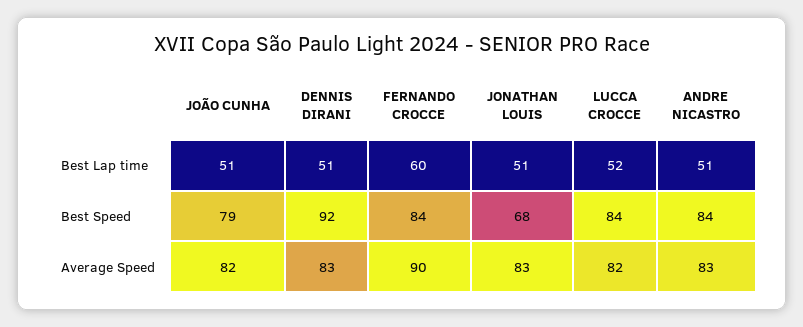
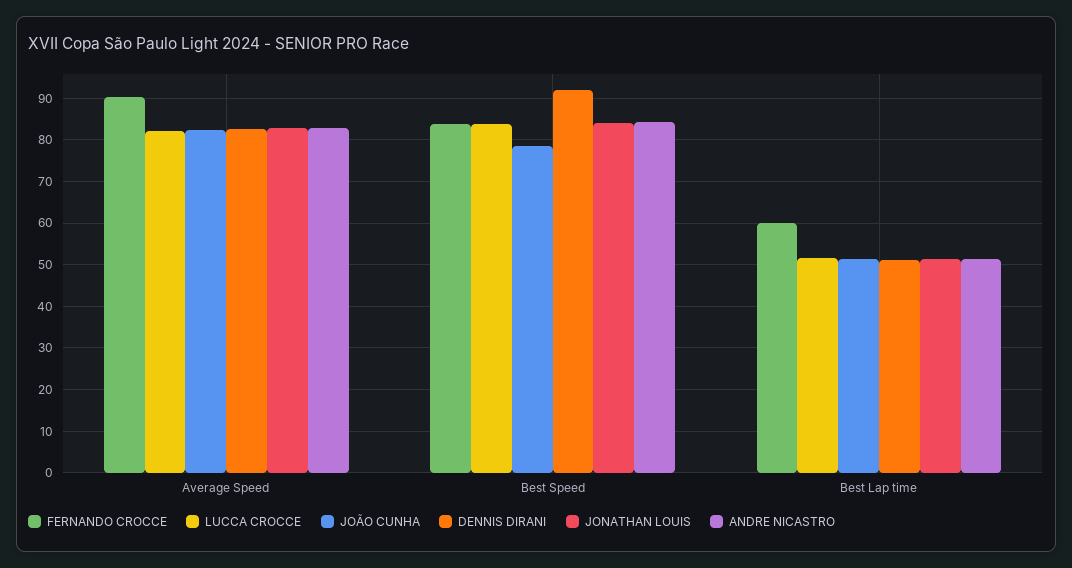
  {
    "JOÃO CUNHA": {
      "Best Lap time": 51,
      "Best Speed": 79,
      "Average Speed": 82
    },
    "DENNIS DIRANI": {
      "Best Lap time": 51,
      "Best Speed": 92,
      "Average Speed": 83
    },
    "FERNANDO CROCCE": {
      "Best Lap time": 60,
      "Best Speed": 84,
      "Average Speed": 90
    },
    "JONATHAN LOUIS": {
      "Best Lap time": 51,
-     "Best Speed": 68,
+     "Best Speed": 84,
      "Average Speed": 83
    },
    "LUCCA CROCCE": {
      "Best Lap time": 52,
      "Best Speed": 84,
      "Average Speed": 82
    },
    "ANDRE NICASTRO": {
      "Best Lap time": 51,
      "Best Speed": 84,
      "Average Speed": 83
    }
  }

